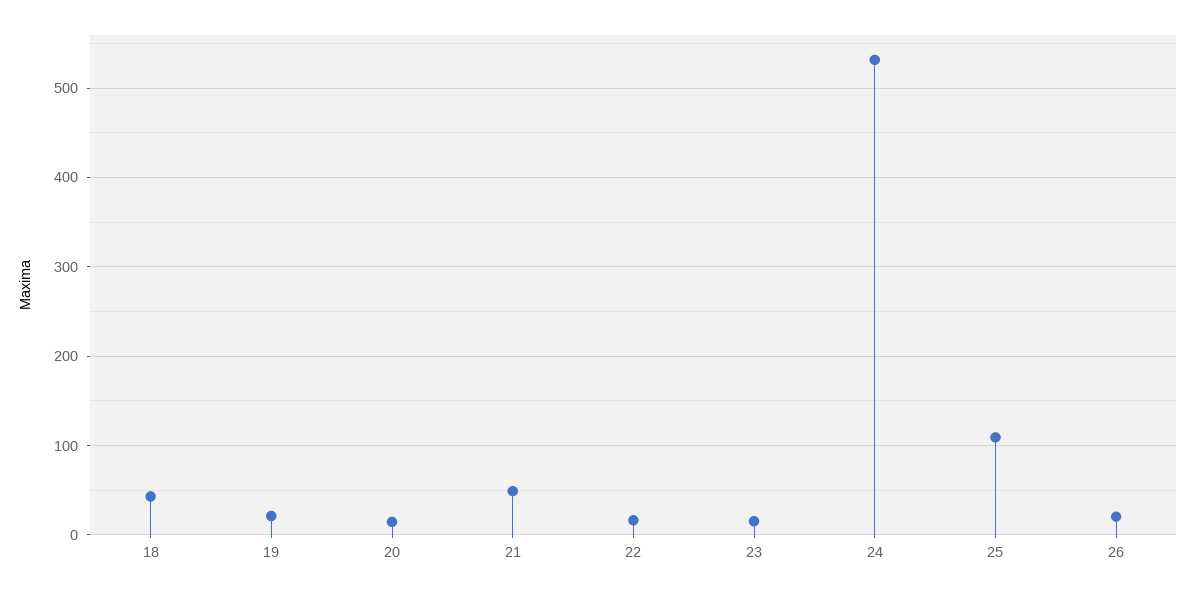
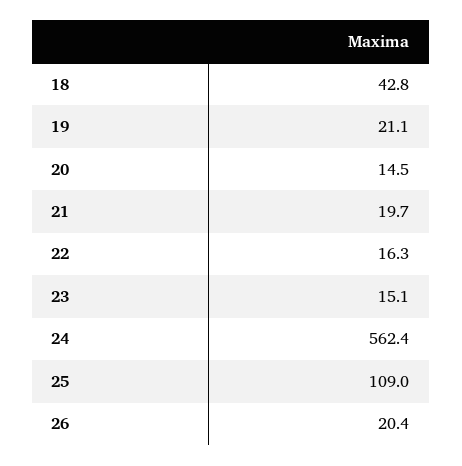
  {
    "18": 42.8,
    "19": 21.1,
    "20": 14.5,
-   "21": 50,
+   "21": 19.7,
    "22": 16.3,
    "23": 15.1,
-   "24": 530,
+   "24": 562.4,
    "25": 109,
    "26": 20.4
  }

